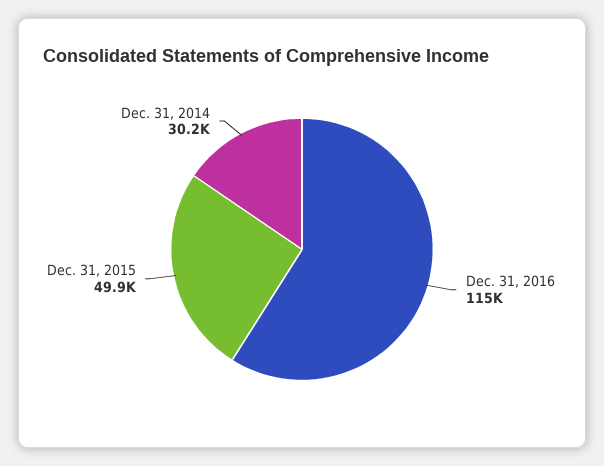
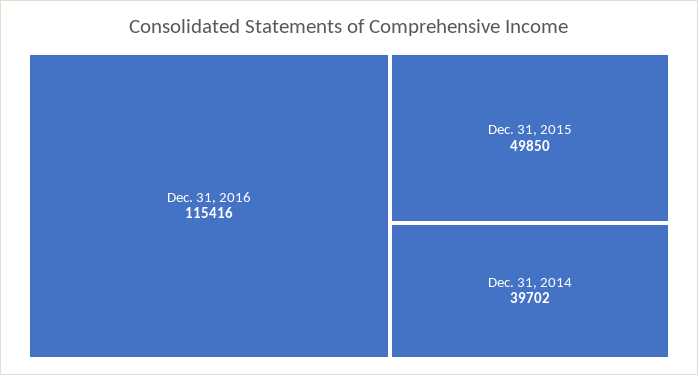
  {
    "Dec. 31, 2016": 115416,
    "Dec. 31, 2015": 49850,
-   "Dec. 31, 2014": 30200
+   "Dec. 31, 2014": 39702
  }

